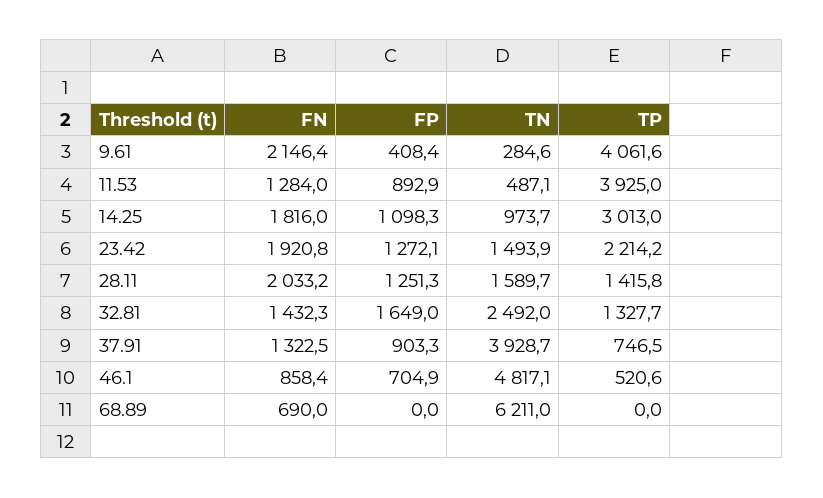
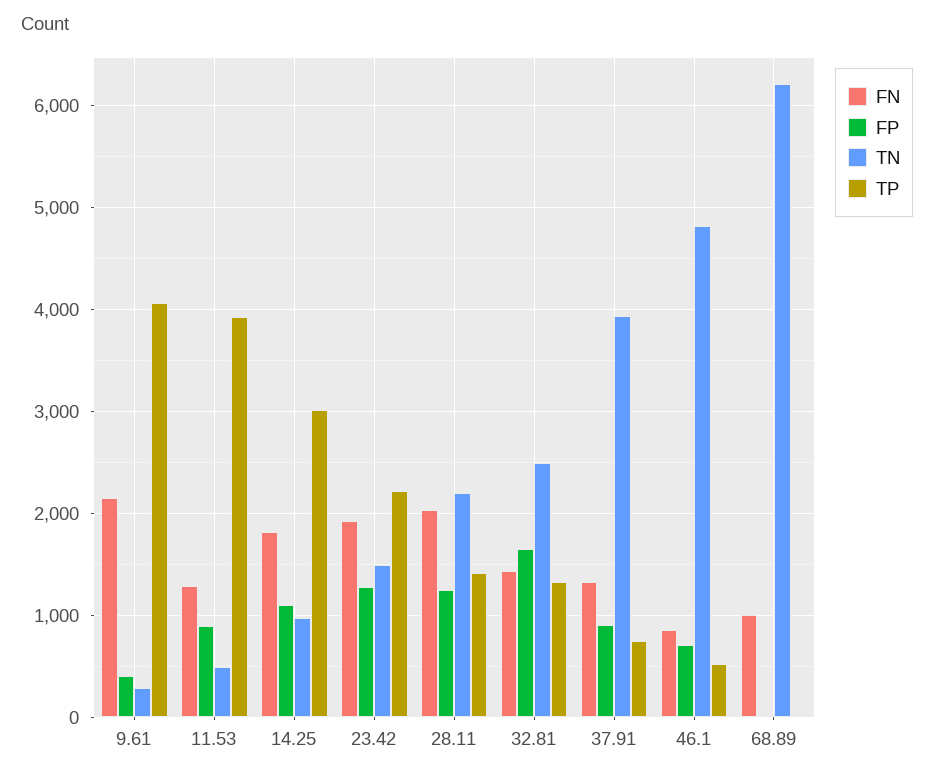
  {
    "FN": {
      "9.61": 2146.4,
      "11.53": 1284,
      "14.25": 1816,
      "23.42": 1920.8,
      "28.11": 2033.2,
      "32.81": 1432.3,
      "37.91": 1322.5,
      "46.1": 858.4,
-     "68.89": 690
+     "68.89": 1000
    },
    "FP": {
      "9.61": 408.4,
      "11.53": 892.9,
      "14.25": 1098.3,
      "23.42": 1272.1,
      "28.11": 1251.3,
      "32.81": 1649,
      "37.91": 903.3,
      "46.1": 704.9,
      "68.89": 0
    },
    "TN": {
      "9.61": 284.6,
      "11.53": 487.1,
      "14.25": 973.7,
      "23.42": 1493.9,
-     "28.11": 1589.7,
+     "28.11": 2200,
      "32.81": 2492,
      "37.91": 3928.7,
      "46.1": 4817.1,
      "68.89": 6211
    },
    "TP": {
      "9.61": 4061.6,
      "11.53": 3925,
      "14.25": 3013,
      "23.42": 2214.2,
      "28.11": 1415.8,
      "32.81": 1327.7,
      "37.91": 746.5,
      "46.1": 520.6,
      "68.89": 0
    }
  }

